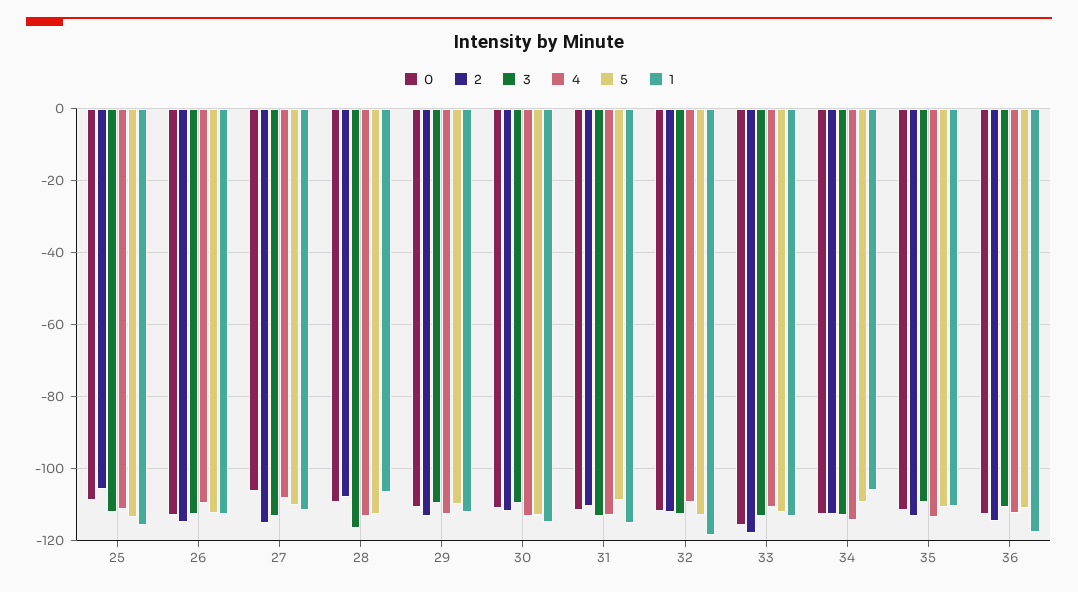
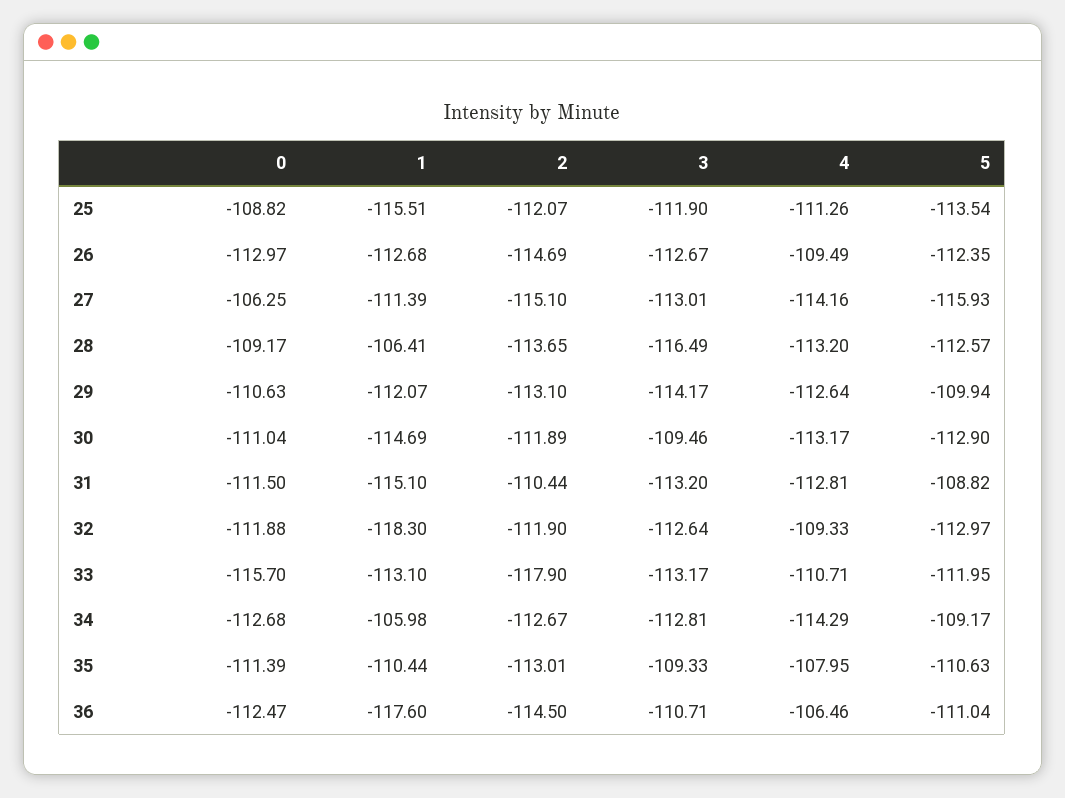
  {
    "0": {
      "25": -108.82,
      "26": -112.97,
      "27": -106.25,
      "28": -109.17,
      "29": -110.63,
      "30": -111.04,
      "31": -111.5,
      "32": -111.88,
      "33": -115.7,
      "34": -112.68,
      "35": -111.39,
      "36": -112.47
    },
    "2": {
-     "25": -106,
+     "25": -112.07,
      "26": -114.69,
      "27": -115.1,
-     "28": -108,
+     "28": -113.65,
      "29": -113.1,
      "30": -111.89,
      "31": -110.44,
      "32": -111.9,
      "33": -117.9,
      "34": -112.67,
      "35": -113.01,
      "36": -114.5
    },
    "3": {
      "25": -111.9,
      "26": -112.67,
      "27": -113.01,
      "28": -116.49,
-     "29": -110,
+     "29": -114.17,
      "30": -109.46,
      "31": -113.2,
      "32": -112.64,
      "33": -113.17,
      "34": -112.81,
      "35": -109.33,
      "36": -110.71
    },
    "4": {
      "25": -111.26,
      "26": -109.49,
-     "27": -108,
+     "27": -114.16,
      "28": -113.2,
      "29": -112.64,
      "30": -113.17,
      "31": -112.81,
      "32": -109.33,
      "33": -110.71,
      "34": -114.29,
-     "35": -114,
+     "35": -107.95,
-     "36": -112
+     "36": -106.46
    },
    "5": {
      "25": -113.54,
      "26": -112.35,
-     "27": -110,
+     "27": -115.93,
      "28": -112.57,
      "29": -109.94,
      "30": -112.9,
      "31": -108.82,
      "32": -112.97,
      "33": -111.95,
      "34": -109.17,
      "35": -110.63,
      "36": -111.04
    },
    "1": {
      "25": -115.51,
      "26": -112.68,
      "27": -111.39,
      "28": -106.41,
      "29": -112.07,
      "30": -114.69,
      "31": -115.1,
      "32": -118.3,
      "33": -113.1,
      "34": -105.98,
      "35": -110.44,
      "36": -117.6
    }
  }

